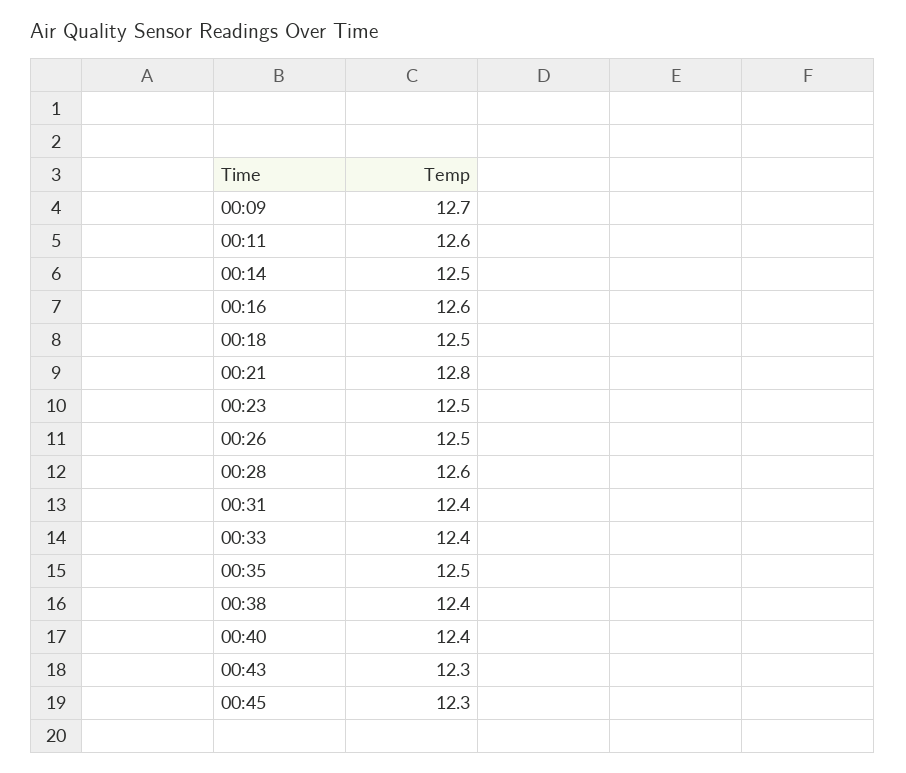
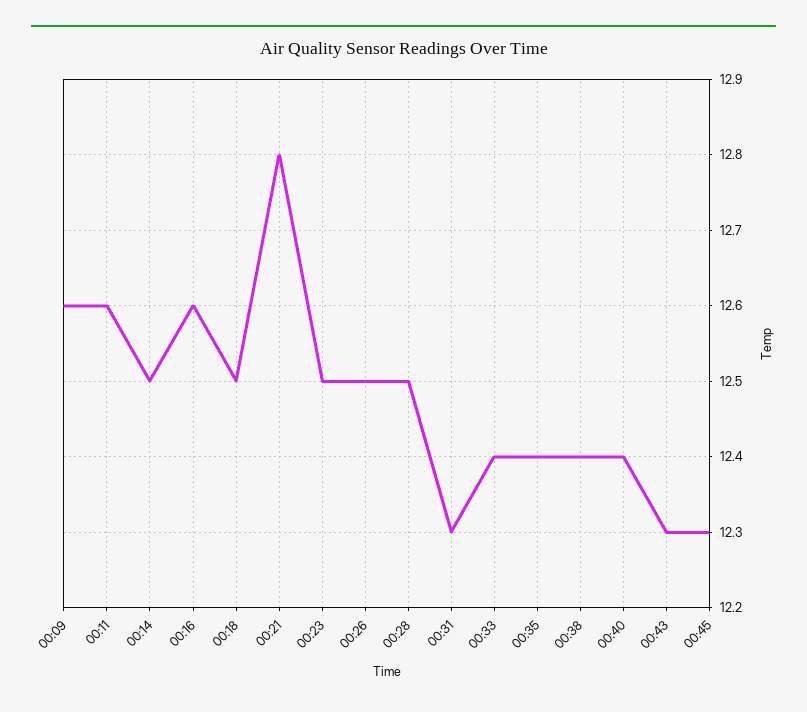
  {
-   "00:09": 12.7,
+   "00:09": 12.6,
    "00:11": 12.6,
    "00:14": 12.5,
    "00:16": 12.6,
    "00:18": 12.5,
    "00:21": 12.8,
    "00:23": 12.5,
    "00:26": 12.5,
-   "00:28": 12.6,
+   "00:28": 12.5,
-   "00:31": 12.4,
+   "00:31": 12.3,
    "00:33": 12.4,
-   "00:35": 12.5,
+   "00:35": 12.4,
    "00:38": 12.4,
    "00:40": 12.4,
    "00:43": 12.3,
    "00:45": 12.3
  }

